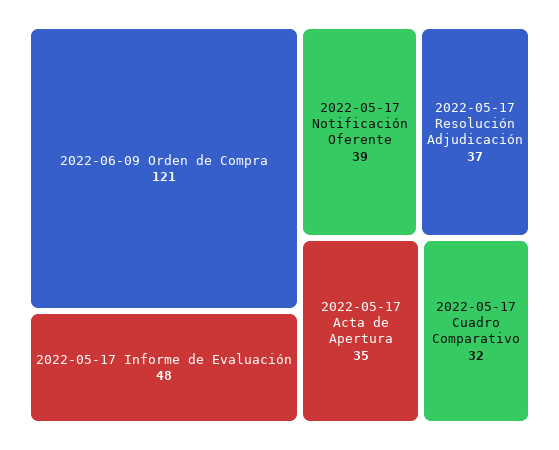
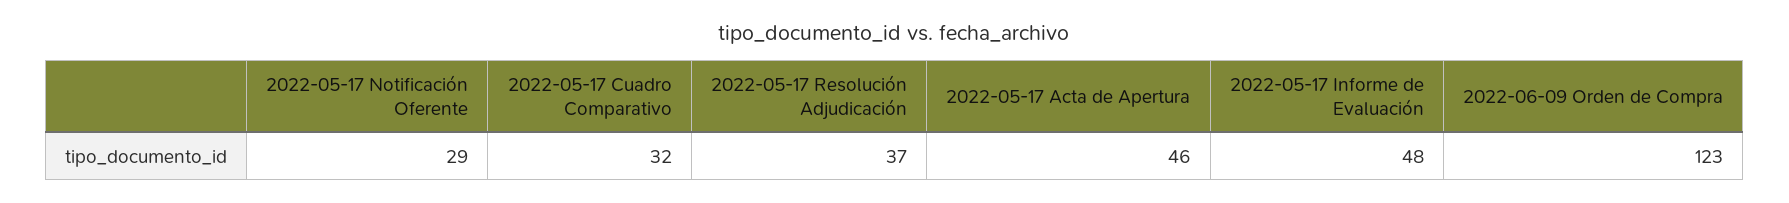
  {
-   "2022-06-09 Orden de Compra": 121,
+   "2022-06-09 Orden de Compra": 123,
    "2022-05-17 Informe de Evaluación": 48,
-   "2022-05-17 Notificación Oferente": 39,
+   "2022-05-17 Notificación Oferente": 29,
    "2022-05-17 Resolución Adjudicación": 37,
-   "2022-05-17 Acta de Apertura": 35,
+   "2022-05-17 Acta de Apertura": 46,
    "2022-05-17 Cuadro Comparativo": 32
  }

